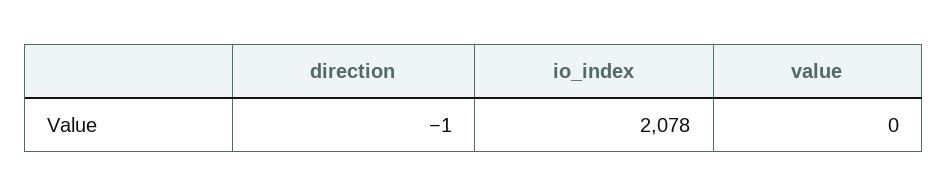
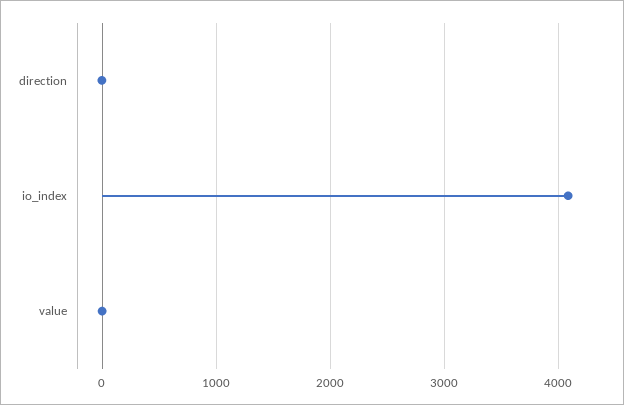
  {
    "direction": -1,
-   "io_index": 2078,
+   "io_index": 4100,
    "value": 0
  }

